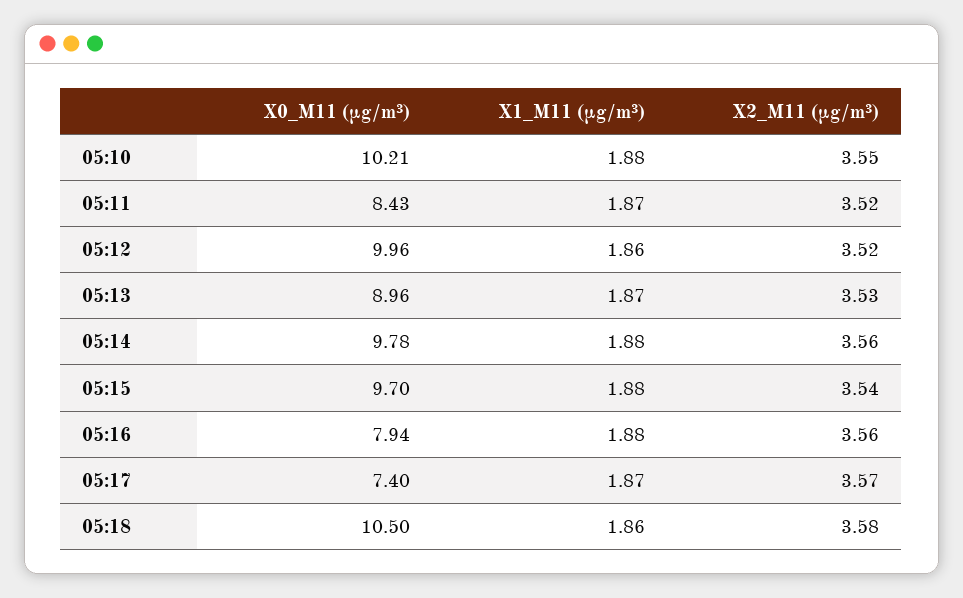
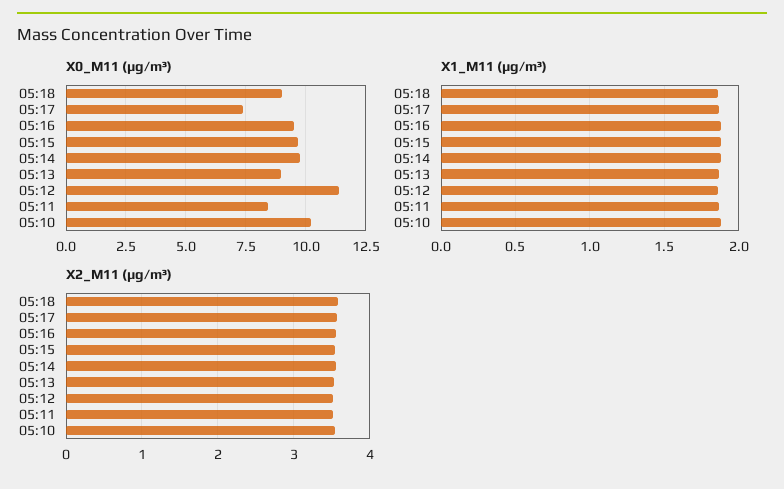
  {
    "X0_M11 (μg/m³)": {
      "05:10": 10.21,
      "05:11": 8.43,
-     "05:12": 9.96,
+     "05:12": 11.5,
      "05:13": 8.96,
      "05:14": 9.78,
      "05:15": 9.7,
-     "05:16": 7.94,
+     "05:16": 9.5,
      "05:17": 7.4,
-     "05:18": 10.5
+     "05:18": 9
    },
    "X1_M11 (μg/m³)": {
      "05:10": 1.88,
      "05:11": 1.87,
      "05:12": 1.86,
      "05:13": 1.87,
      "05:14": 1.88,
      "05:15": 1.88,
      "05:16": 1.88,
      "05:17": 1.87,
      "05:18": 1.86
    },
    "X2_M11 (μg/m³)": {
      "05:10": 3.55,
      "05:11": 3.52,
      "05:12": 3.52,
      "05:13": 3.53,
      "05:14": 3.56,
      "05:15": 3.54,
      "05:16": 3.56,
      "05:17": 3.57,
      "05:18": 3.58
    }
  }

